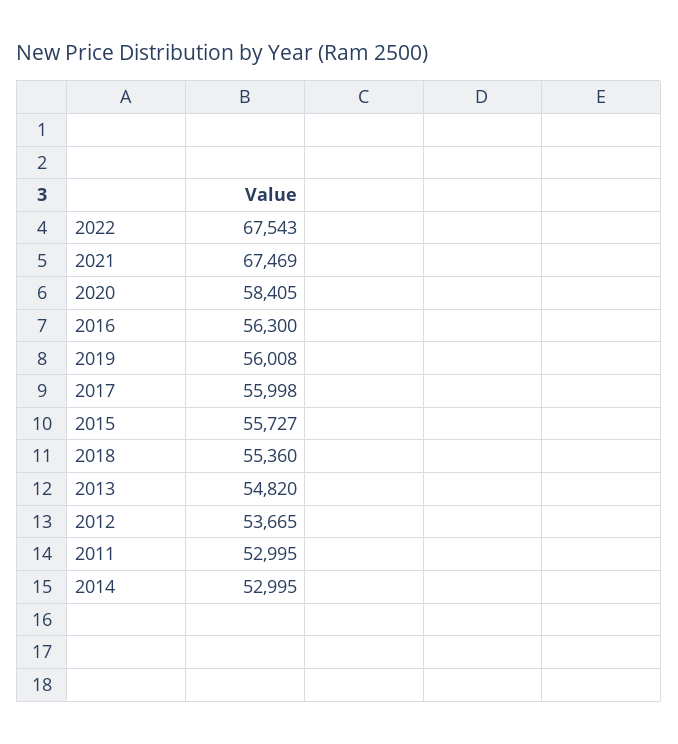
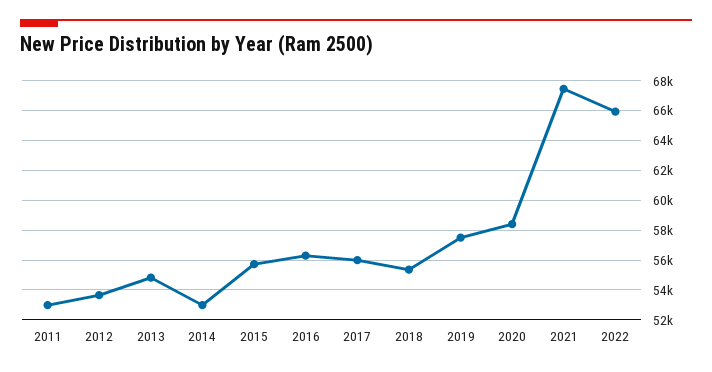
  {
-   "2022": 67543,
+   "2022": 66000,
    "2021": 67469,
    "2020": 58405,
    "2016": 56300,
-   "2019": 56008,
+   "2019": 57500,
    "2017": 55998,
    "2015": 55727,
    "2018": 55360,
    "2013": 54820,
    "2012": 53665,
    "2011": 52995,
    "2014": 52995
  }

